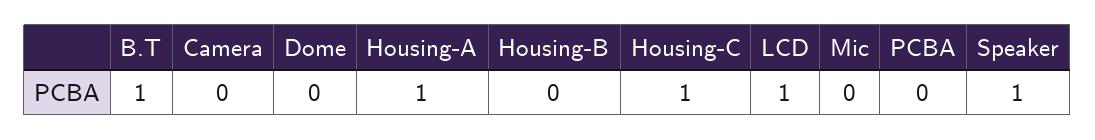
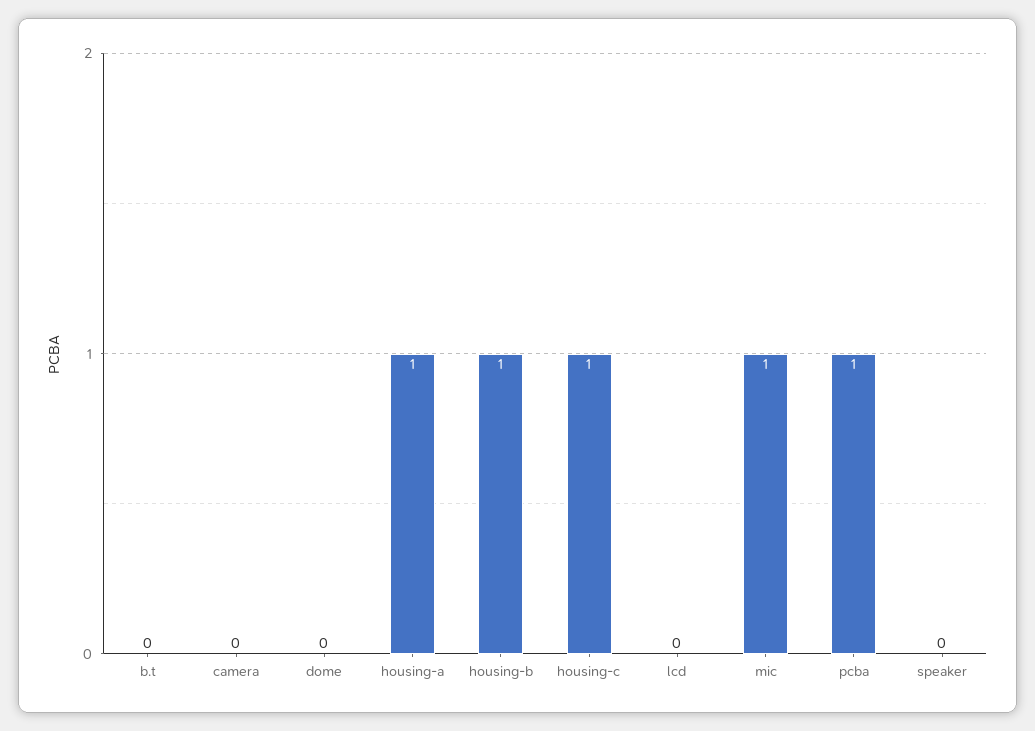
  {
-   "B.T": 1,
+   "B.T": 0,
    "Camera": 0,
    "Dome": 0,
    "Housing-A": 1,
-   "Housing-B": 0,
+   "Housing-B": 1,
    "Housing-C": 1,
-   "LCD": 1,
+   "LCD": 0,
-   "Mic": 0,
+   "Mic": 1,
-   "PCBA": 0,
+   "PCBA": 1,
-   "Speaker": 1
+   "Speaker": 0
  }

